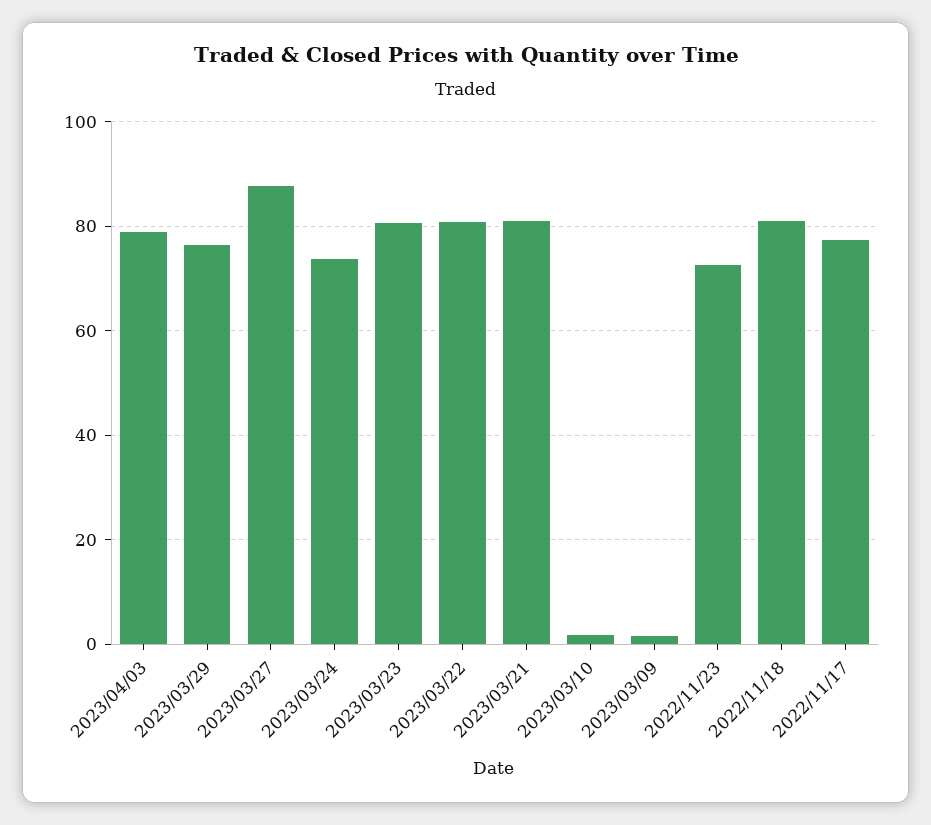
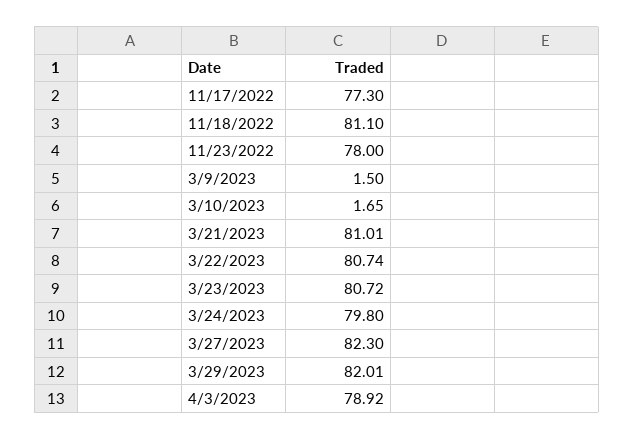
  {
    "2023/04/03": 78.92,
-   "2023/03/29": 76,
+   "2023/03/29": 82.01,
-   "2023/03/27": 88,
+   "2023/03/27": 82.3,
-   "2023/03/24": 74,
+   "2023/03/24": 79.8,
    "2023/03/23": 80.72,
    "2023/03/22": 80.74,
    "2023/03/21": 81.01,
    "2023/03/10": 1.65,
    "2023/03/09": 1.5,
-   "2022/11/23": 72,
+   "2022/11/23": 78,
    "2022/11/18": 81.1,
    "2022/11/17": 77.3
  }

